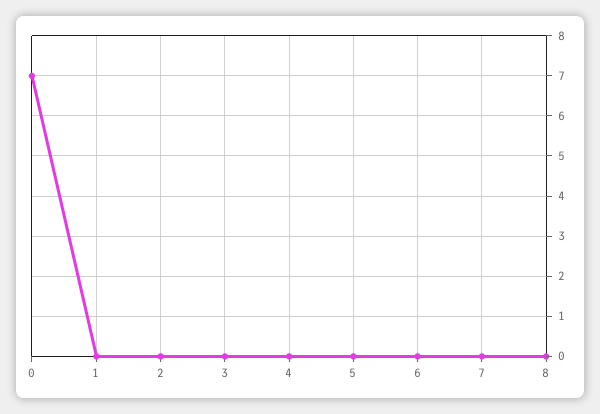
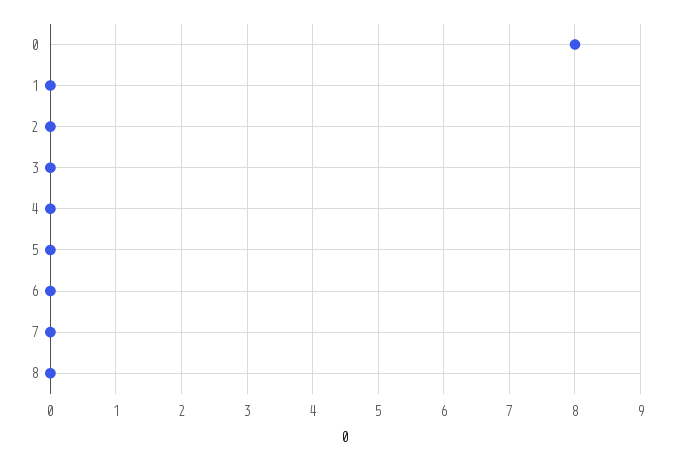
  {
-   "0": 7,
+   "0": 8,
    "1": 0,
    "2": 0,
    "3": 0,
    "4": 0,
    "5": 0,
    "6": 0,
    "7": 0,
    "8": 0
  }

